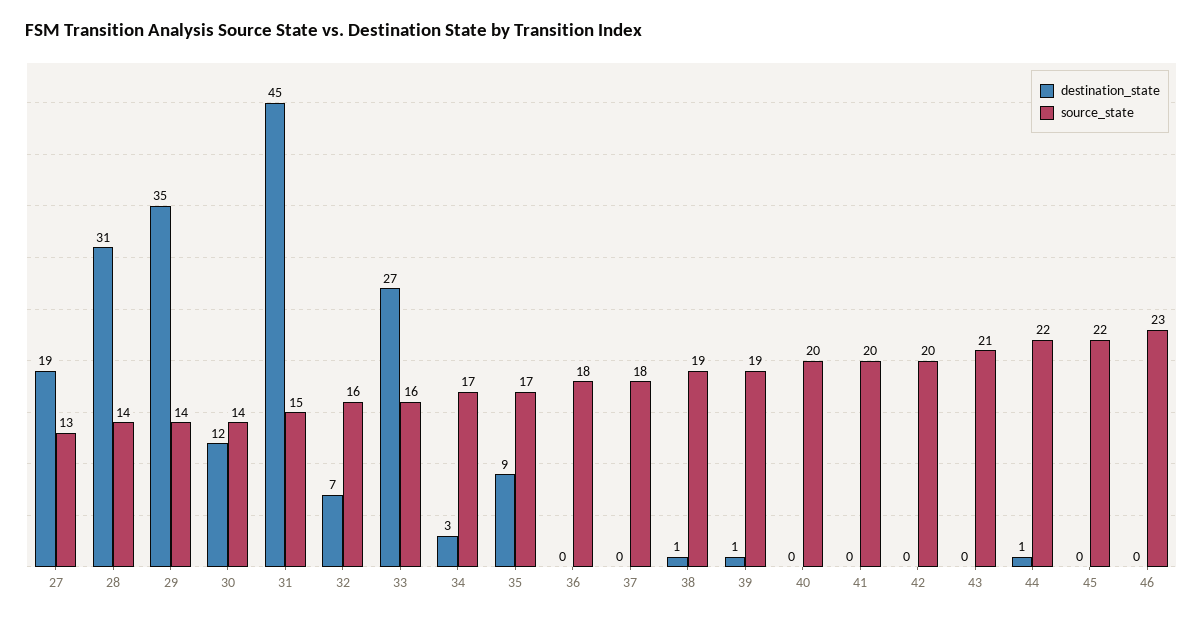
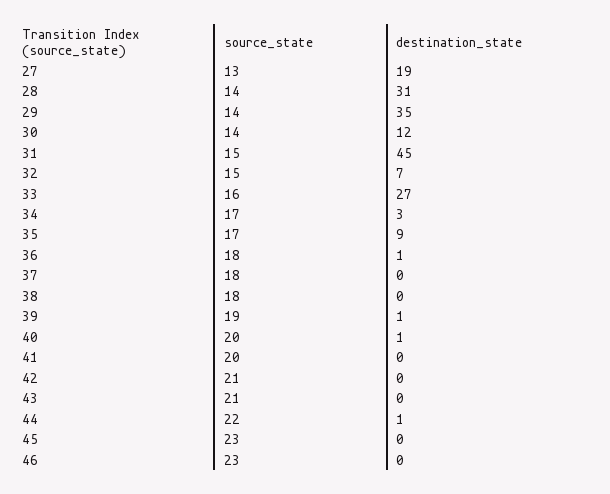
  {
    "destination_state": {
      "27": 19,
      "28": 31,
      "29": 35,
      "30": 12,
      "31": 45,
      "32": 7,
      "33": 27,
      "34": 3,
      "35": 9,
-     "36": 0,
+     "36": 1,
      "37": 0,
-     "38": 1,
+     "38": 0,
      "39": 1,
-     "40": 0,
+     "40": 1,
      "41": 0,
      "42": 0,
      "43": 0,
      "44": 1,
      "45": 0,
      "46": 0
    },
    "source_state": {
      "27": 13,
      "28": 14,
      "29": 14,
      "30": 14,
      "31": 15,
-     "32": 16,
+     "32": 15,
      "33": 16,
      "34": 17,
      "35": 17,
      "36": 18,
      "37": 18,
-     "38": 19,
+     "38": 18,
      "39": 19,
      "40": 20,
      "41": 20,
-     "42": 20,
+     "42": 21,
      "43": 21,
      "44": 22,
-     "45": 22,
+     "45": 23,
      "46": 23
    }
  }

